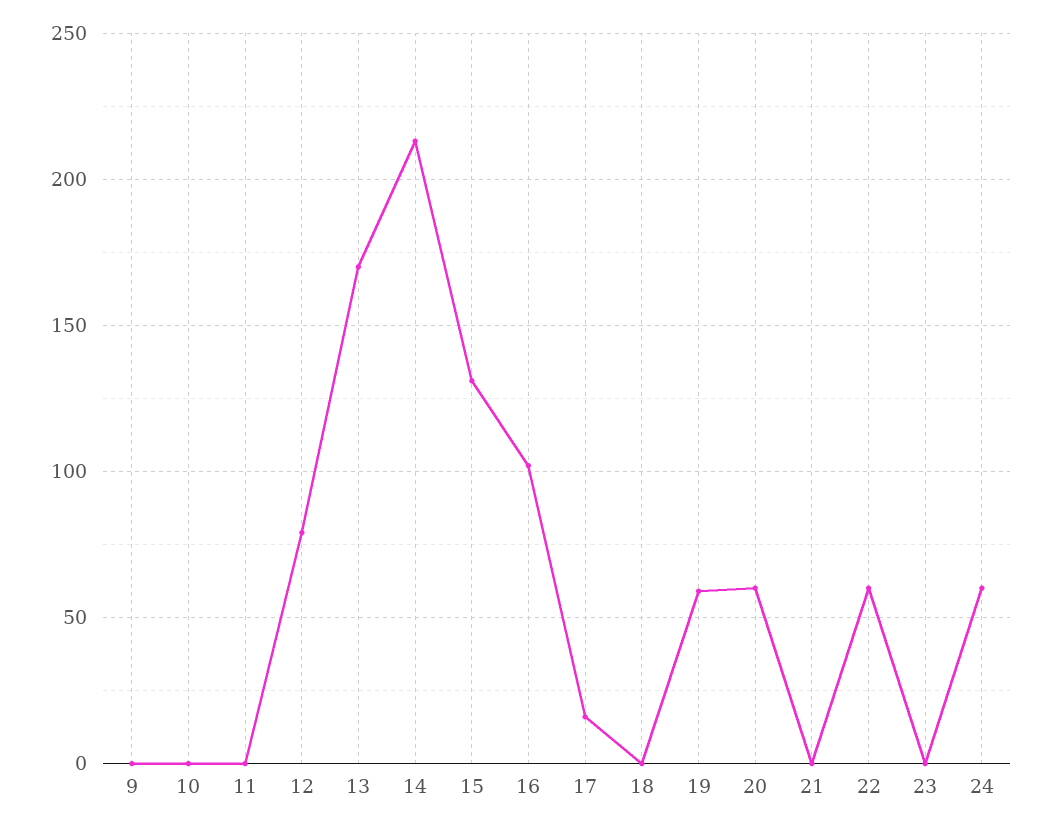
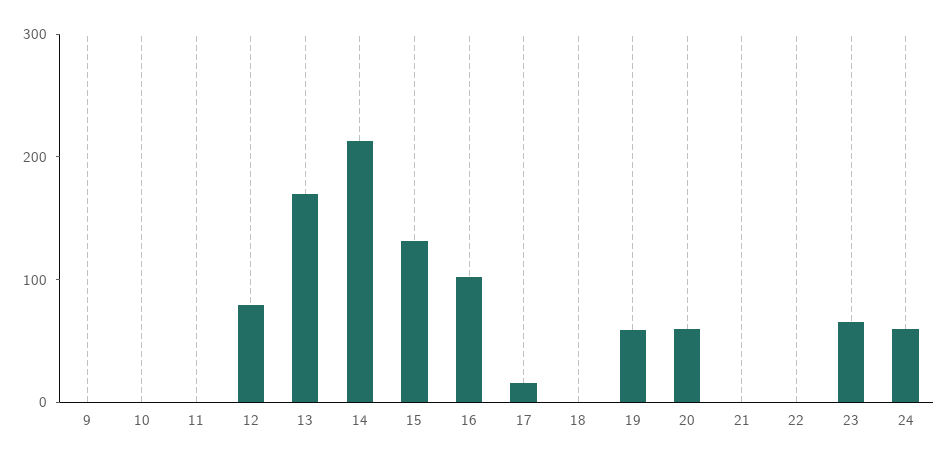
  {
    "9": 0,
    "10": 0,
    "11": 0,
    "12": 80,
    "13": 170,
    "14": 215,
    "15": 130,
    "16": 100,
    "17": 15,
    "18": 0,
    "19": 60,
    "20": 60,
    "21": 0,
-   "22": 60,
+   "22": 0,
-   "23": 0,
+   "23": 60,
    "24": 60
  }

